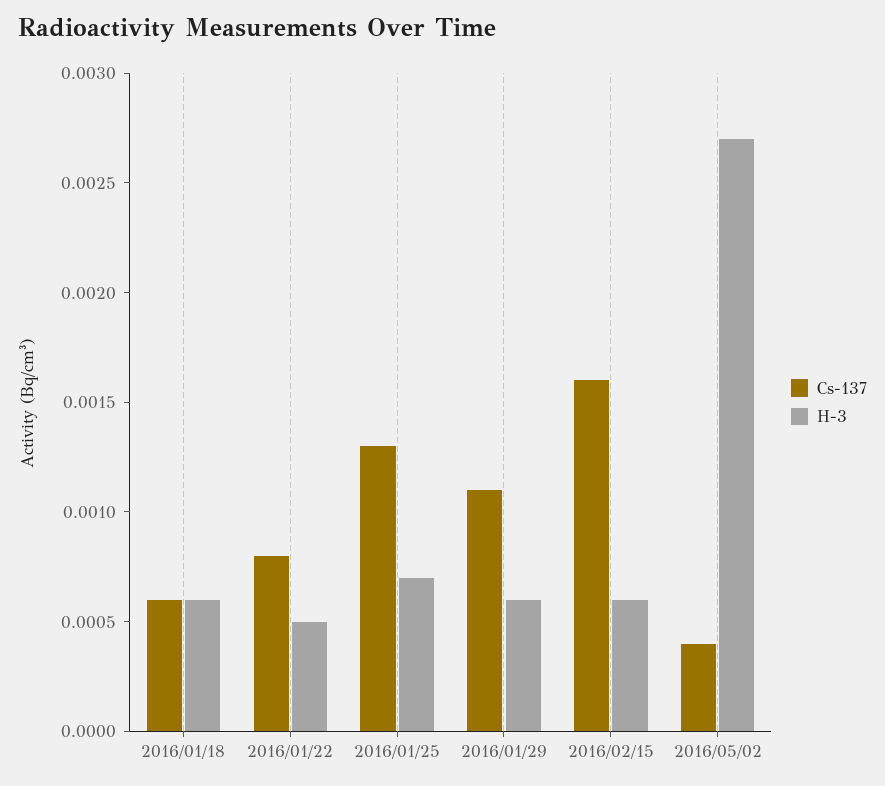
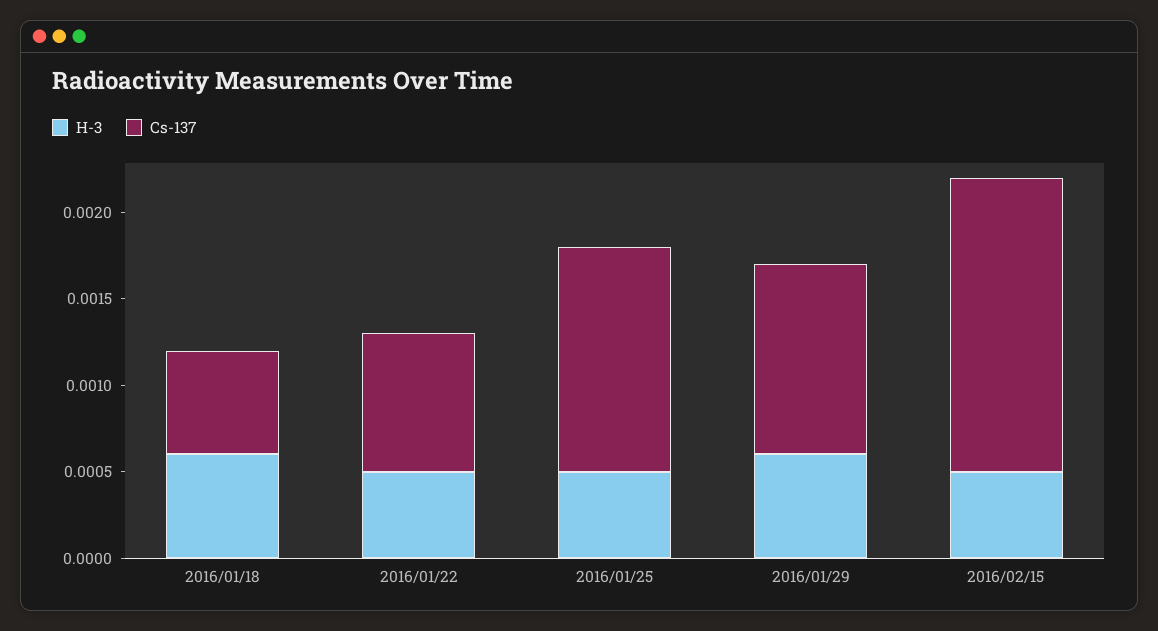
  {
    "Cs-137": {
      "2016/01/18": 0.0006,
      "2016/01/22": 0.0008,
      "2016/01/25": 0.0013,
      "2016/01/29": 0.0011,
-     "2016/02/15": 0.0016,
+     "2016/02/15": 0.0017
-     "2016/05/02": 0.0004
    },
    "H-3": {
      "2016/01/18": 0.0006,
      "2016/01/22": 0.0005,
-     "2016/01/25": 0.0007,
+     "2016/01/25": 0.0005,
      "2016/01/29": 0.0006,
-     "2016/02/15": 0.0006,
+     "2016/02/15": 0.0005
-     "2016/05/02": 0.0027
    }
  }

